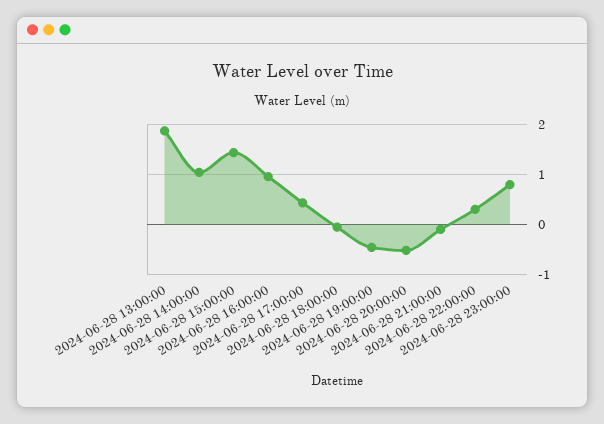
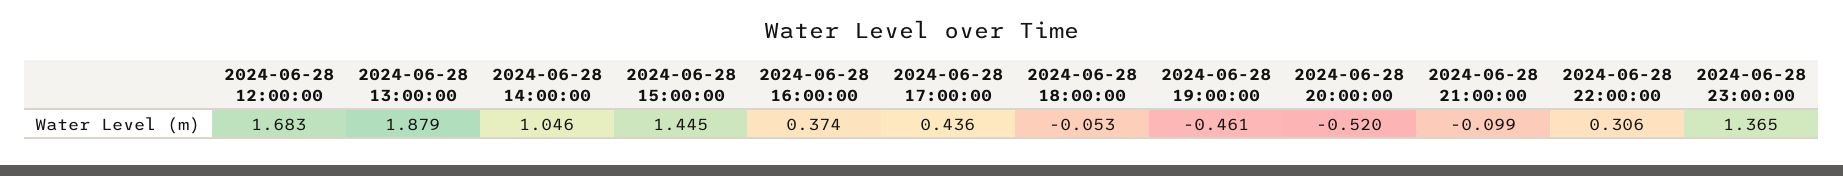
  {
    "2024-06-28 13:00:00": 1.879,
    "2024-06-28 14:00:00": 1.046,
    "2024-06-28 15:00:00": 1.445,
-   "2024-06-28 16:00:00": 1,
+   "2024-06-28 16:00:00": 0.374,
    "2024-06-28 17:00:00": 0.436,
    "2024-06-28 18:00:00": -0.053,
    "2024-06-28 19:00:00": -0.461,
    "2024-06-28 20:00:00": -0.52,
    "2024-06-28 21:00:00": -0.099,
    "2024-06-28 22:00:00": 0.306,
-   "2024-06-28 23:00:00": 0.8
+   "2024-06-28 23:00:00": 1.365,
+   "2024-06-28 12:00:00": 1.683
  }

